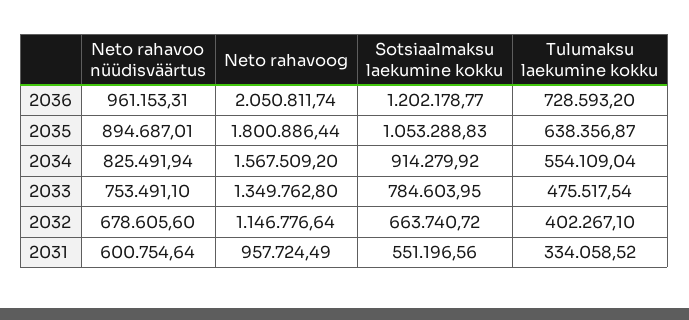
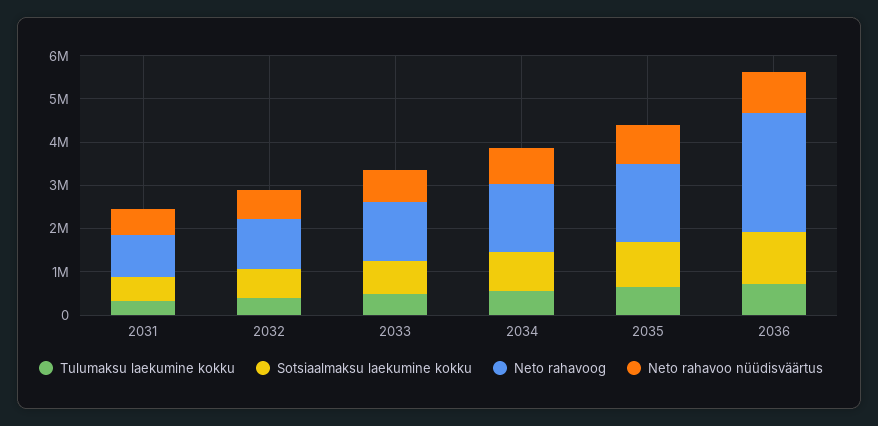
  {
    "Neto rahavoo nüüdisväärtus": {
      "2036": 961153.31,
      "2035": 894687.01,
      "2034": 825491.94,
      "2033": 753491.1,
      "2032": 678605.6,
      "2031": 600754.64
    },
    "Neto rahavoog": {
-     "2036": 2050811.74,
+     "2036": 2800000,
      "2035": 1800886.44,
      "2034": 1567509.2,
      "2033": 1349762.8,
      "2032": 1146776.64,
      "2031": 957724.49
    },
    "Sotsiaalmaksu laekumine kokku": {
      "2036": 1202178.77,
      "2035": 1053288.83,
      "2034": 914279.92,
      "2033": 784603.95,
      "2032": 663740.72,
      "2031": 551196.56
    },
    "Tulumaksu laekumine kokku": {
      "2036": 728593.2,
      "2035": 638356.87,
      "2034": 554109.04,
      "2033": 475517.54,
      "2032": 402267.1,
      "2031": 334058.52
    }
  }

